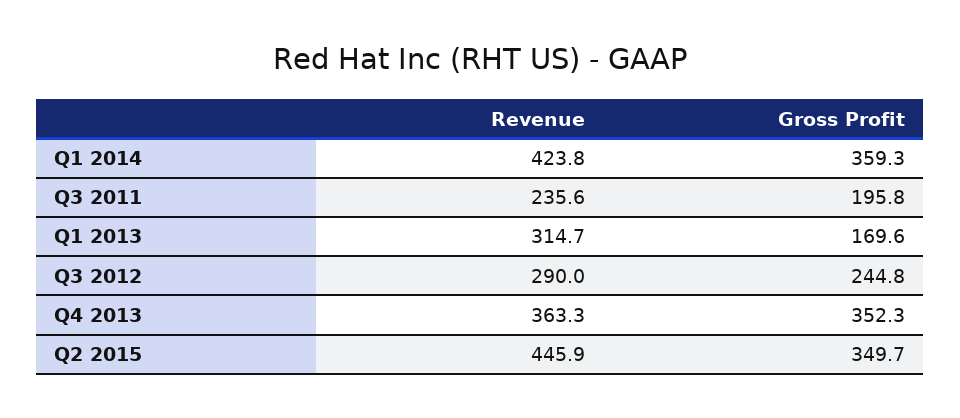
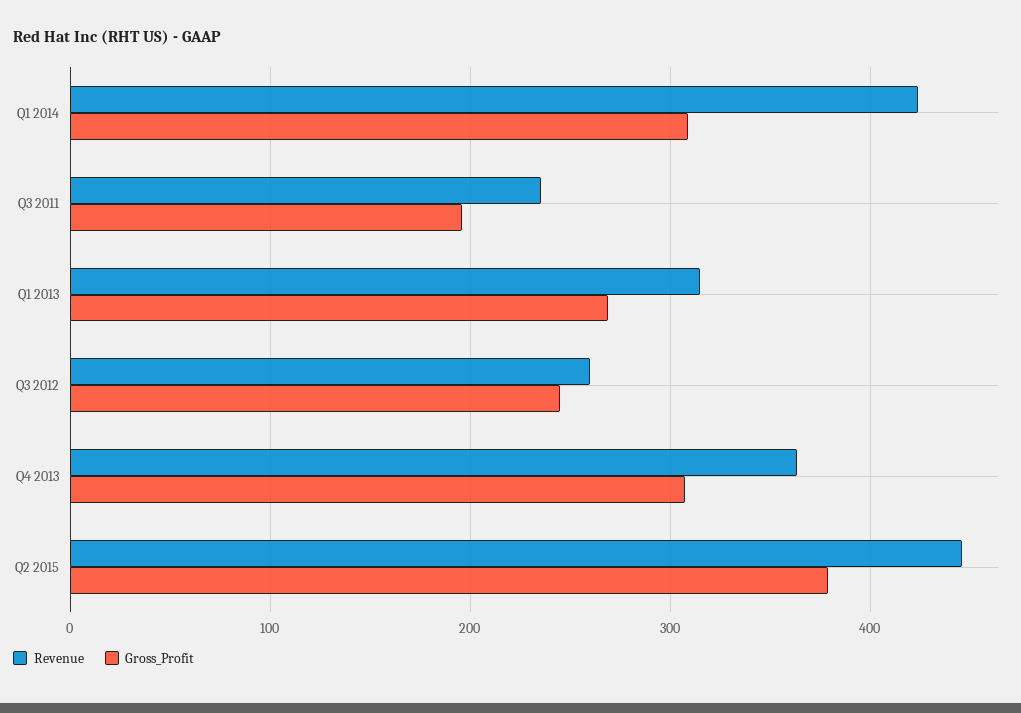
  {
    "Revenue": {
      "Q1 2014": 423.8,
      "Q3 2011": 235.6,
      "Q1 2013": 314.7,
-     "Q3 2012": 290,
+     "Q3 2012": 260,
      "Q4 2013": 363.3,
      "Q2 2015": 445.9
    },
    "Gross Profit": {
-     "Q1 2014": 359.3,
+     "Q1 2014": 310,
      "Q3 2011": 195.8,
-     "Q1 2013": 169.6,
+     "Q1 2013": 270,
      "Q3 2012": 244.8,
-     "Q4 2013": 352.3,
+     "Q4 2013": 310,
-     "Q2 2015": 349.7
+     "Q2 2015": 380
    }
  }

